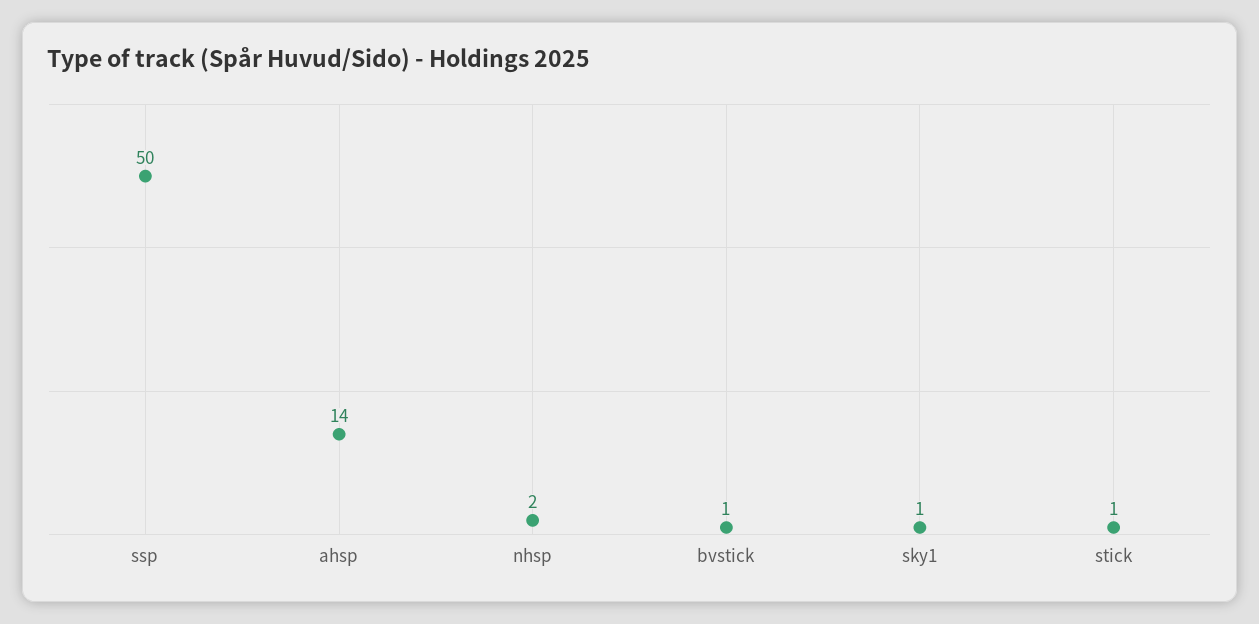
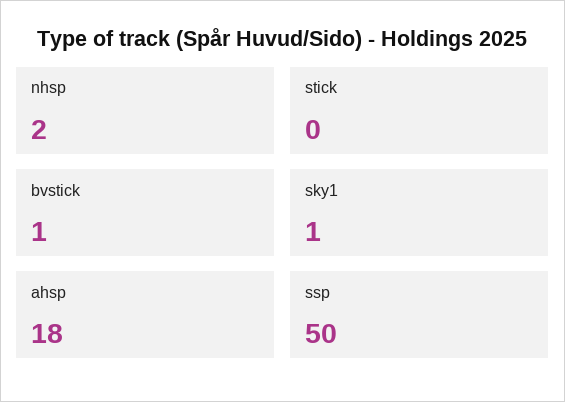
  {
    "ssp": 50,
-   "ahsp": 14,
+   "ahsp": 18,
    "nhsp": 2,
    "bvstick": 1,
    "sky1": 1,
-   "stick": 1
+   "stick": 0
  }

